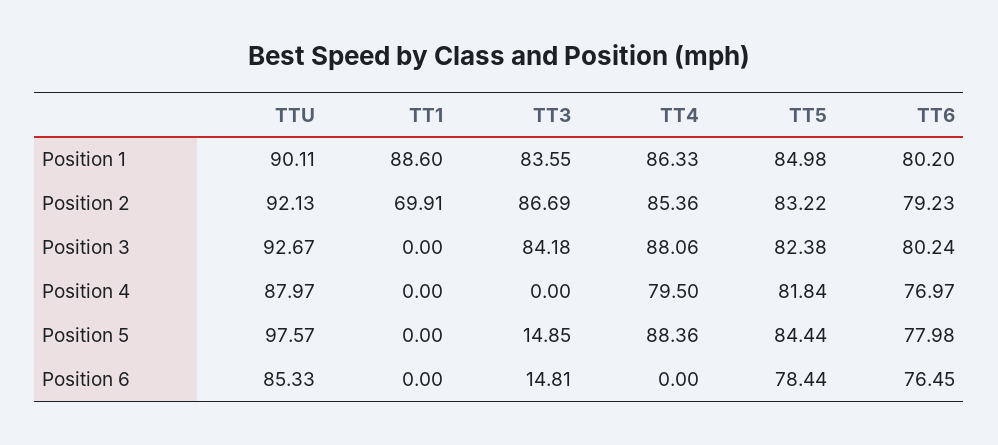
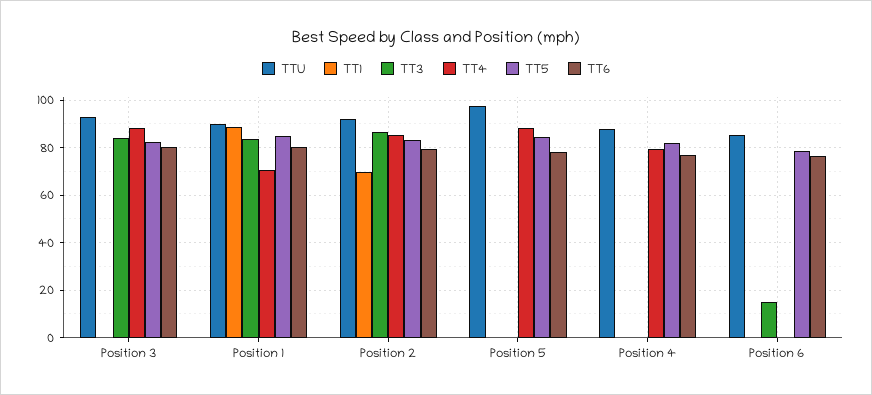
  {
    "TTU": {
      "Position 1": 90.11,
      "Position 2": 92.13,
      "Position 3": 92.67,
      "Position 4": 87.97,
      "Position 5": 97.57,
      "Position 6": 85.33
    },
    "TT1": {
      "Position 1": 88.6,
      "Position 2": 69.91,
      "Position 3": 0,
      "Position 4": 0,
      "Position 5": 0,
      "Position 6": 0
    },
    "TT3": {
      "Position 1": 83.55,
      "Position 2": 86.69,
      "Position 3": 84.18,
      "Position 4": 0,
-     "Position 5": 14.85,
+     "Position 5": 0,
      "Position 6": 14.81
    },
    "TT4": {
-     "Position 1": 86.33,
+     "Position 1": 70,
      "Position 2": 85.36,
      "Position 3": 88.06,
      "Position 4": 79.5,
      "Position 5": 88.36,
      "Position 6": 0
    },
    "TT5": {
      "Position 1": 84.98,
      "Position 2": 83.22,
      "Position 3": 82.38,
      "Position 4": 81.84,
      "Position 5": 84.44,
      "Position 6": 78.44
    },
    "TT6": {
      "Position 1": 80.2,
      "Position 2": 79.23,
      "Position 3": 80.24,
      "Position 4": 76.97,
      "Position 5": 77.98,
      "Position 6": 76.45
    }
  }

